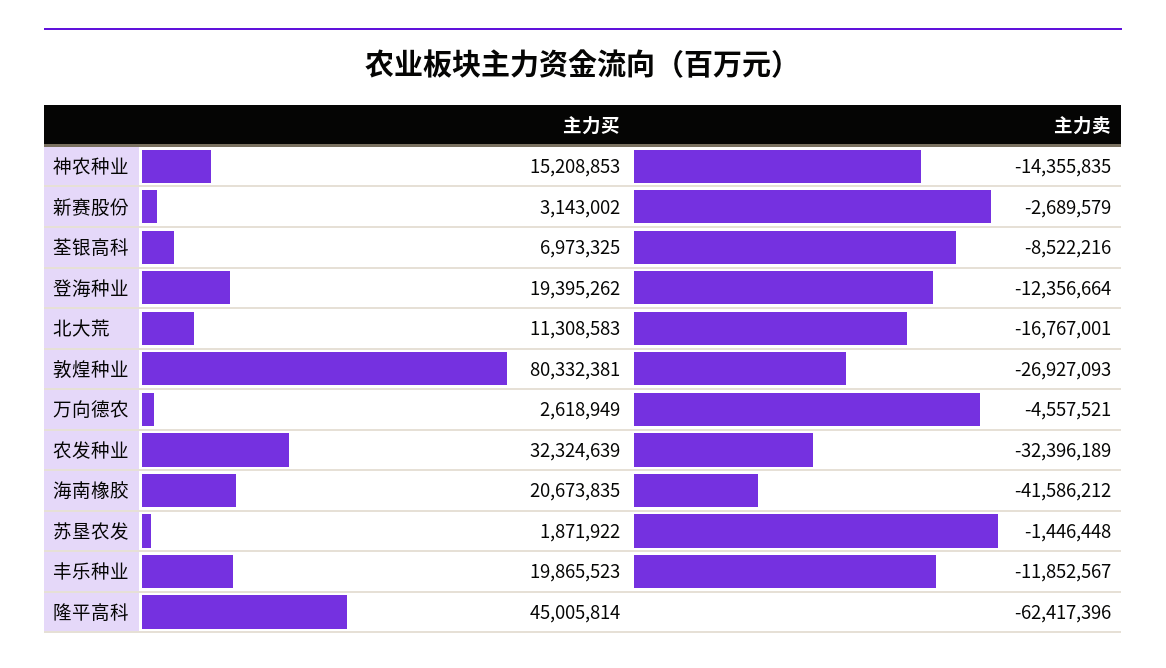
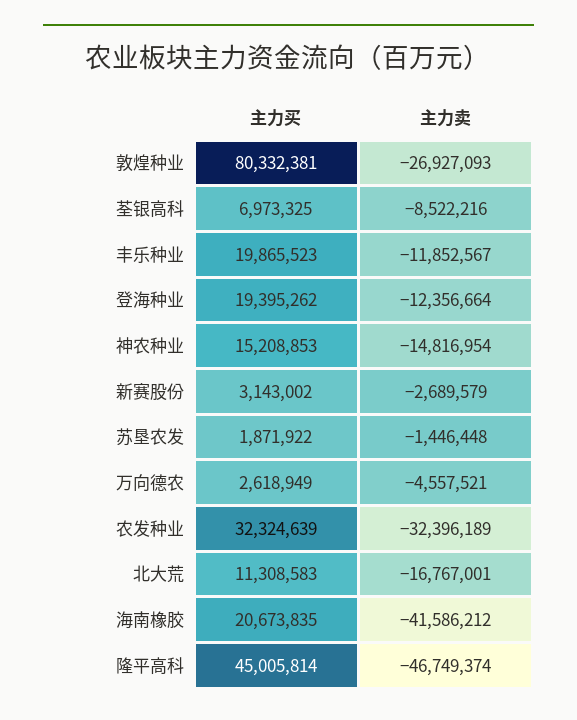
  {
    "主力买": {
      "神农种业": 15208853,
      "新赛股份": 3143002,
      "荃银高科": 6973325,
      "登海种业": 19395262,
      "北大荒": 11308583,
      "敦煌种业": 80332381,
      "万向德农": 2618949,
      "农发种业": 32324639,
      "海南橡胶": 20673835,
      "苏垦农发": 1871922,
      "丰乐种业": 19865523,
      "隆平高科": 45005814
    },
    "主力卖": {
-     "神农种业": -14355835,
+     "神农种业": -14816954,
      "新赛股份": -2689579,
      "荃银高科": -8522216,
      "登海种业": -12356664,
      "北大荒": -16767001,
      "敦煌种业": -26927093,
      "万向德农": -4557521,
      "农发种业": -32396189,
      "海南橡胶": -41586212,
      "苏垦农发": -1446448,
      "丰乐种业": -11852567,
-     "隆平高科": -62417396
+     "隆平高科": -46749374
    }
  }

